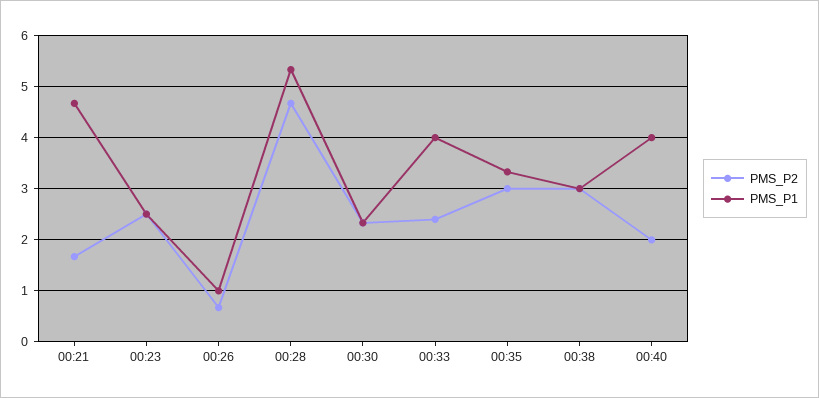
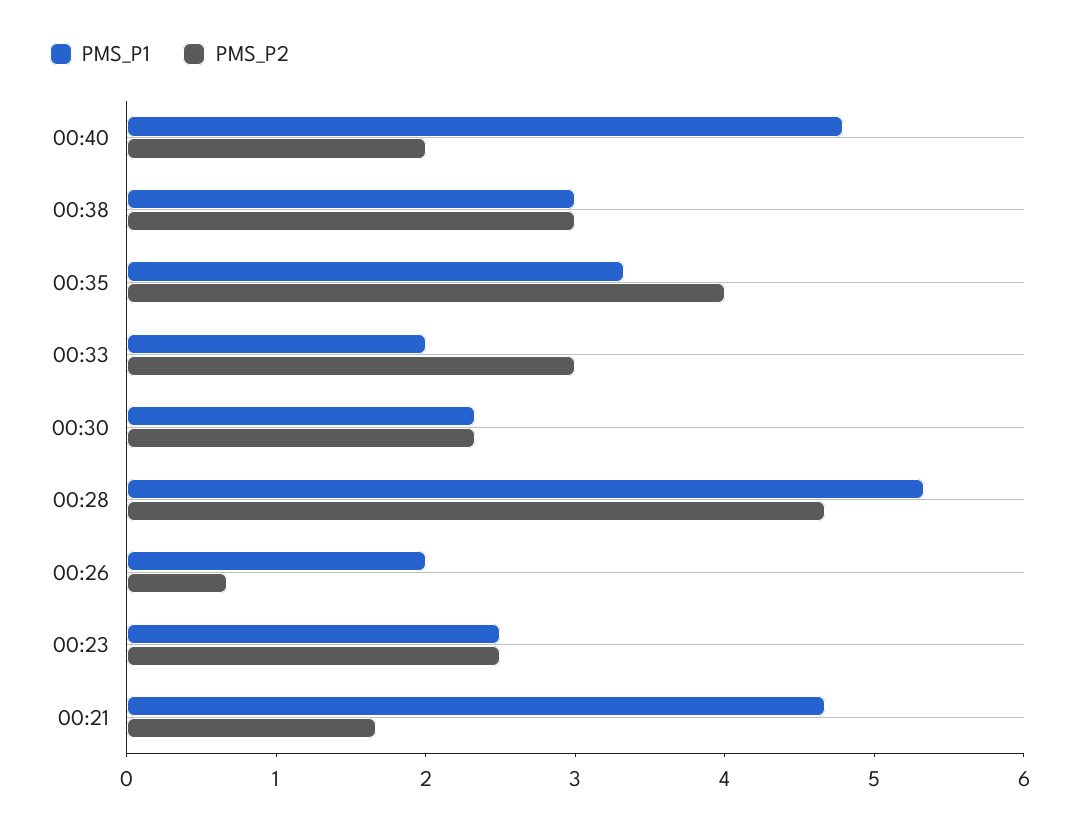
  {
    "PMS_P2": {
      "00:21": 1.6,
      "00:23": 2.6,
      "00:26": 0.6,
      "00:28": 4.6,
      "00:30": 2.4,
-     "00:33": 2.4,
+     "00:33": 3,
-     "00:35": 3,
+     "00:35": 4,
      "00:38": 3,
      "00:40": 2
    },
    "PMS_P1": {
      "00:21": 4.6,
      "00:23": 2.6,
-     "00:26": 1,
+     "00:26": 2,
      "00:28": 5.4,
      "00:30": 2.4,
-     "00:33": 4,
+     "00:33": 2,
      "00:35": 3.4,
      "00:38": 3,
-     "00:40": 4
+     "00:40": 4.8
    }
  }

